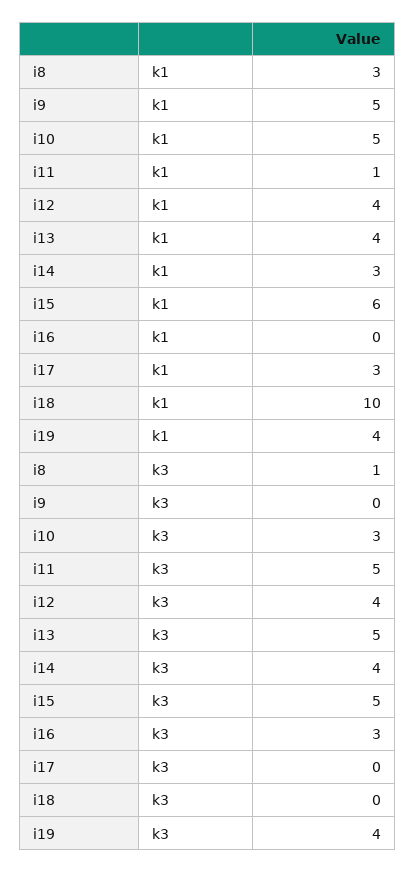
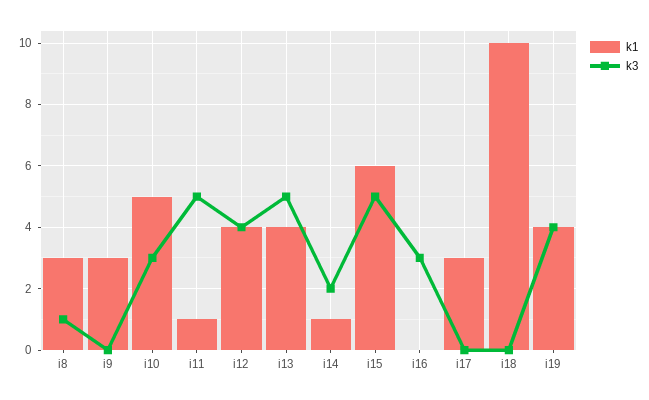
  {
    "k1": {
      "i8": 3,
-     "i9": 5,
+     "i9": 3,
      "i10": 5,
      "i11": 1,
      "i12": 4,
      "i13": 4,
-     "i14": 3,
+     "i14": 1,
      "i15": 6,
      "i16": 0,
      "i17": 3,
      "i18": 10,
      "i19": 4
    },
    "k3": {
      "i8": 1,
      "i9": 0,
      "i10": 3,
      "i11": 5,
      "i12": 4,
      "i13": 5,
-     "i14": 4,
+     "i14": 2,
      "i15": 5,
      "i16": 3,
      "i17": 0,
      "i18": 0,
      "i19": 4
    }
  }

